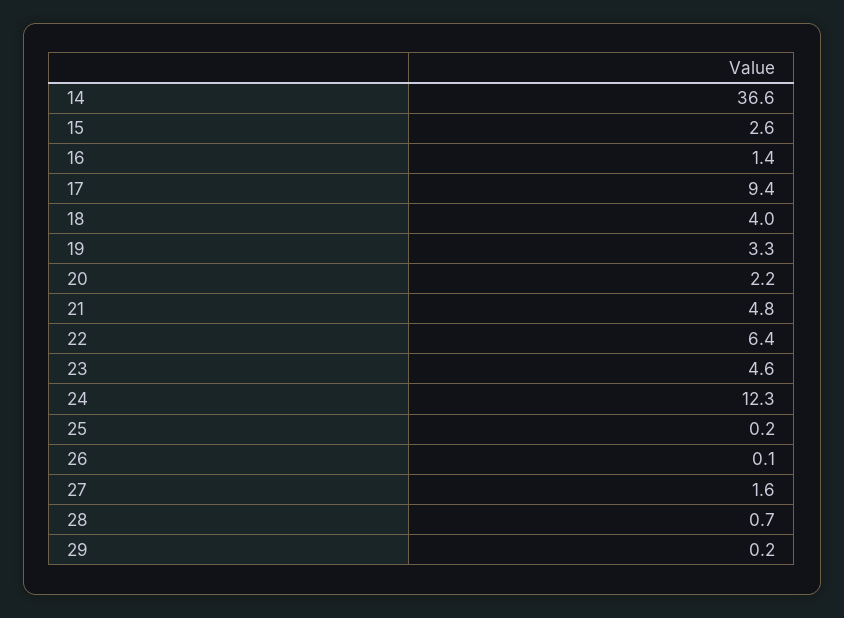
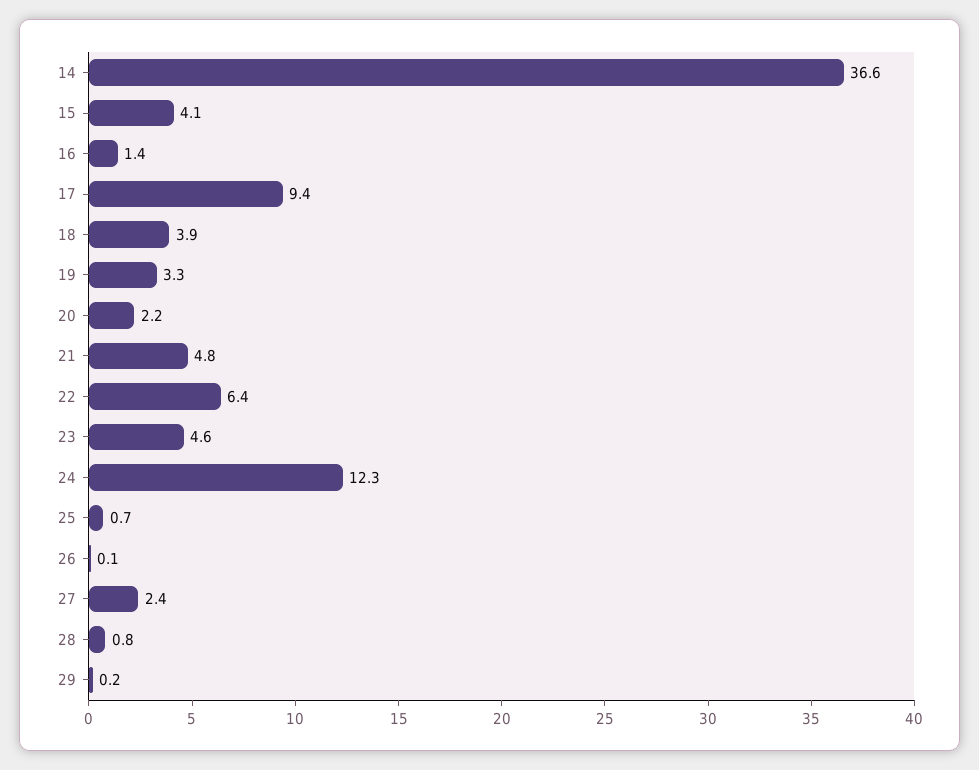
  {
    "14": 36.6,
-   "15": 2.6,
+   "15": 4.1,
    "16": 1.4,
    "17": 9.4,
-   "18": 4,
+   "18": 3.9,
    "19": 3.3,
    "20": 2.2,
    "21": 4.8,
    "22": 6.4,
    "23": 4.6,
    "24": 12.3,
-   "25": 0.2,
+   "25": 0.7,
    "26": 0.1,
-   "27": 1.6,
+   "27": 2.4,
-   "28": 0.7,
+   "28": 0.8,
    "29": 0.2
  }

